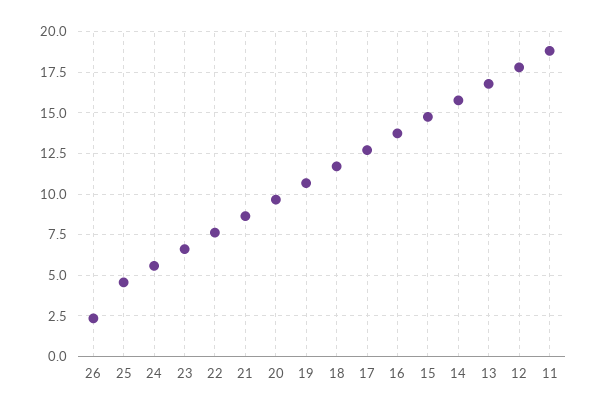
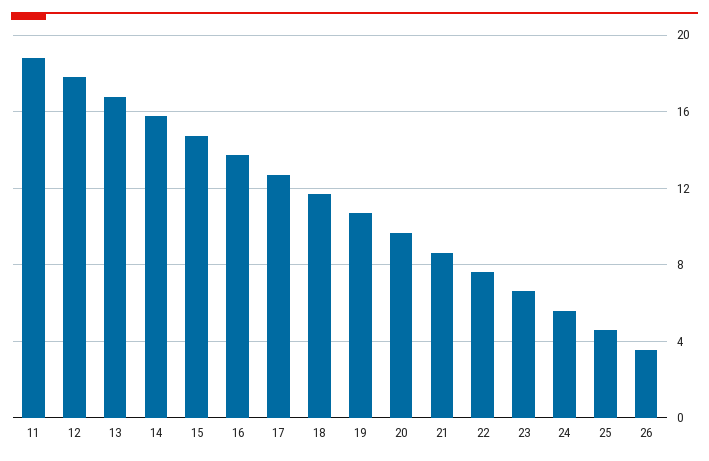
  {
-   "26": 2.5,
+   "26": 3.5,
    "25": 4.5,
    "24": 5.5,
    "23": 6.5,
    "22": 7.5,
    "21": 8.5,
    "20": 9.5,
    "19": 10.5,
    "18": 11.5,
    "17": 12.5,
    "16": 13.5,
    "15": 15,
    "14": 16,
    "13": 17,
    "12": 18,
    "11": 19
  }

